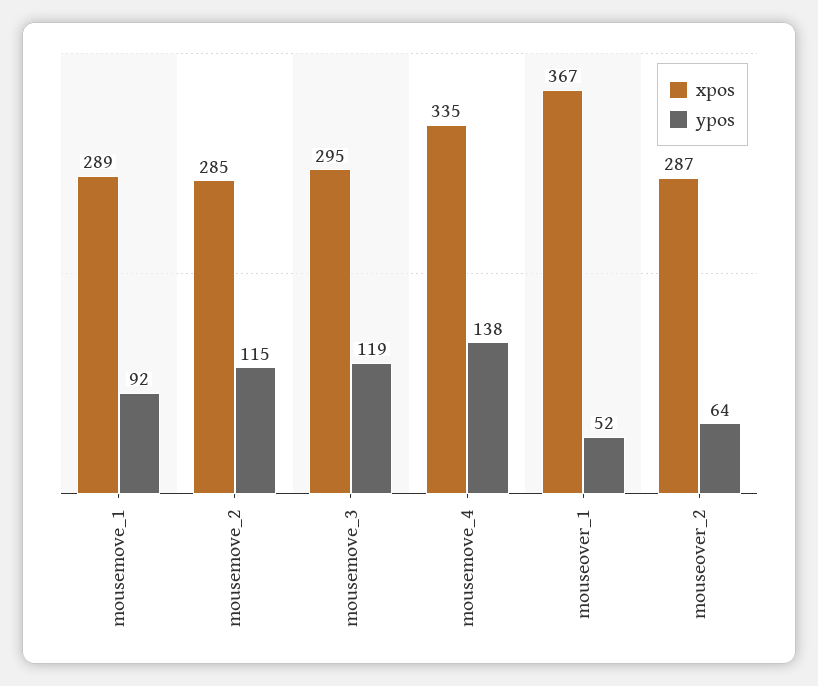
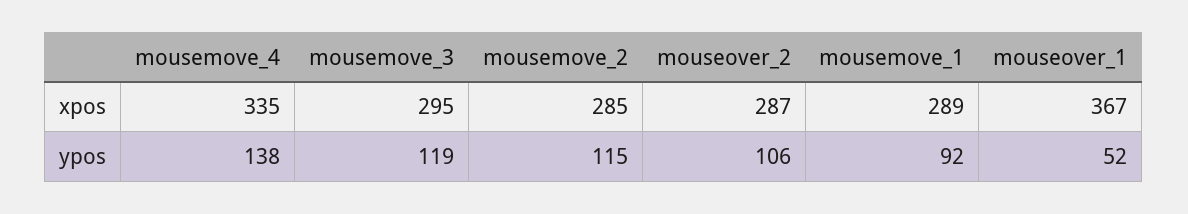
  {
    "xpos": {
      "mousemove_1": 289,
      "mousemove_2": 285,
      "mousemove_3": 295,
      "mousemove_4": 335,
      "mouseover_1": 367,
      "mouseover_2": 287
    },
    "ypos": {
      "mousemove_1": 92,
      "mousemove_2": 115,
      "mousemove_3": 119,
      "mousemove_4": 138,
      "mouseover_1": 52,
-     "mouseover_2": 64
+     "mouseover_2": 106
    }
  }

